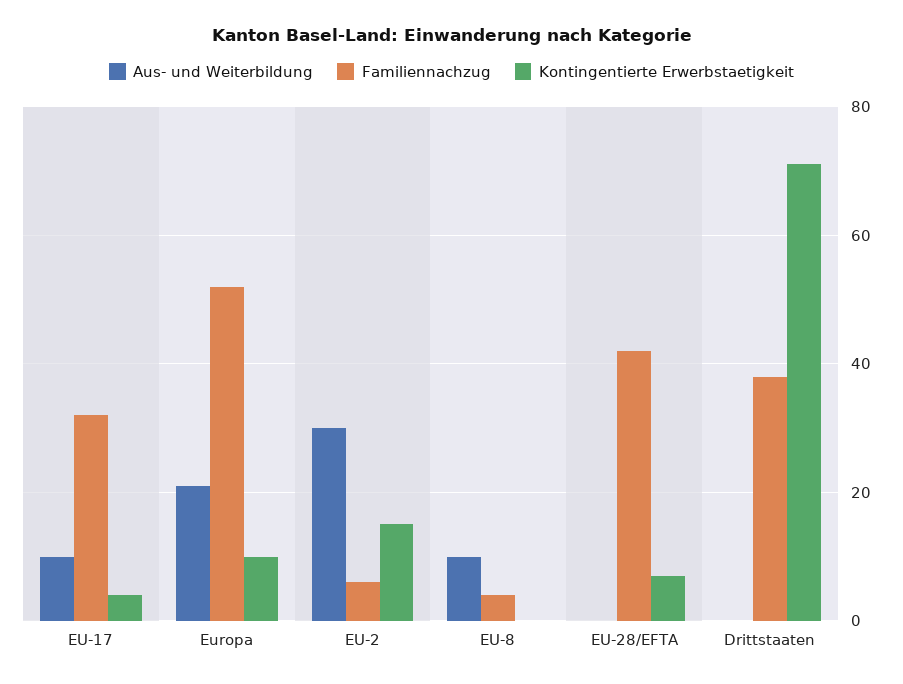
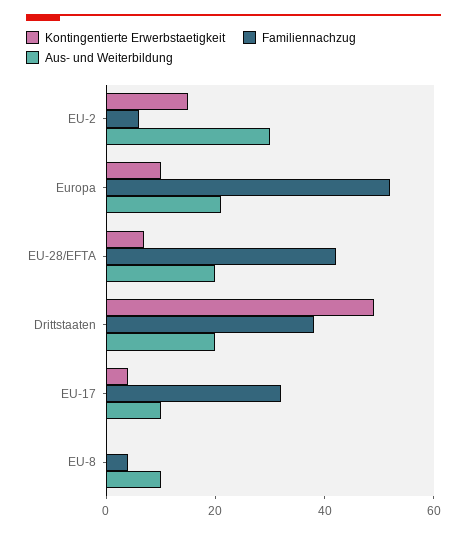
  {
    "Aus- und Weiterbildung": {
      "EU-17": 10,
      "Europa": 20,
      "EU-2": 30,
      "EU-8": 10,
-     "EU-28/EFTA": 0,
+     "EU-28/EFTA": 20,
-     "Drittstaaten": 0
+     "Drittstaaten": 20
    },
    "Familiennachzug": {
      "EU-17": 30,
      "Europa": 50,
      "EU-2": 5,
      "EU-8": 5,
      "EU-28/EFTA": 40,
      "Drittstaaten": 40
    },
    "Kontingentierte Erwerbstaetigkeit": {
      "EU-17": 5,
      "Europa": 10,
      "EU-2": 15,
      "EU-8": 0,
      "EU-28/EFTA": 5,
-     "Drittstaaten": 70
+     "Drittstaaten": 50
    }
  }

